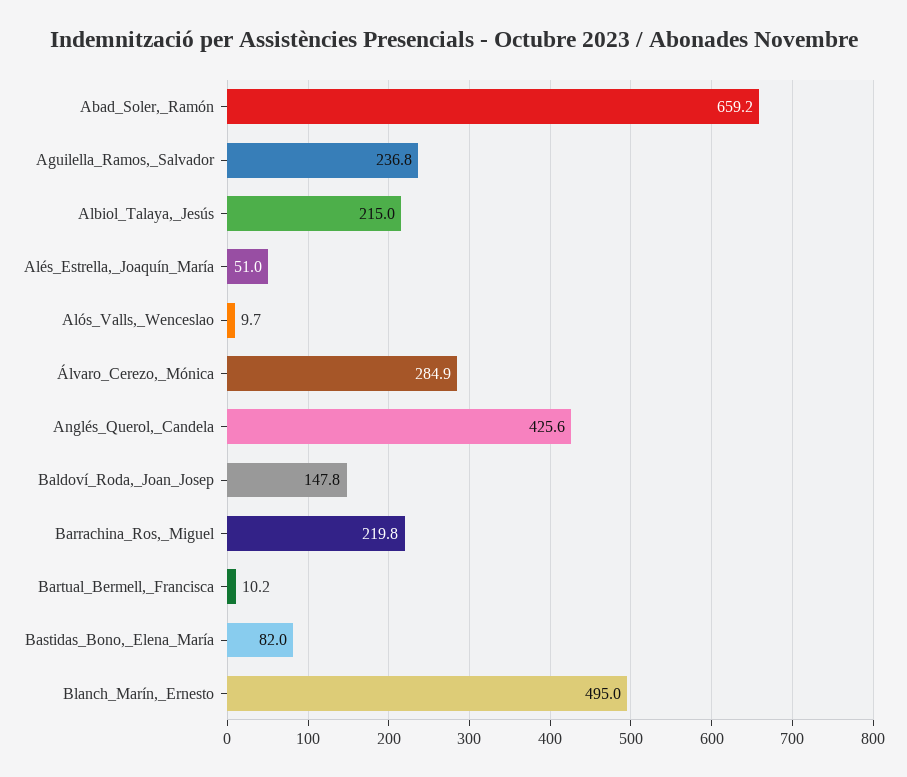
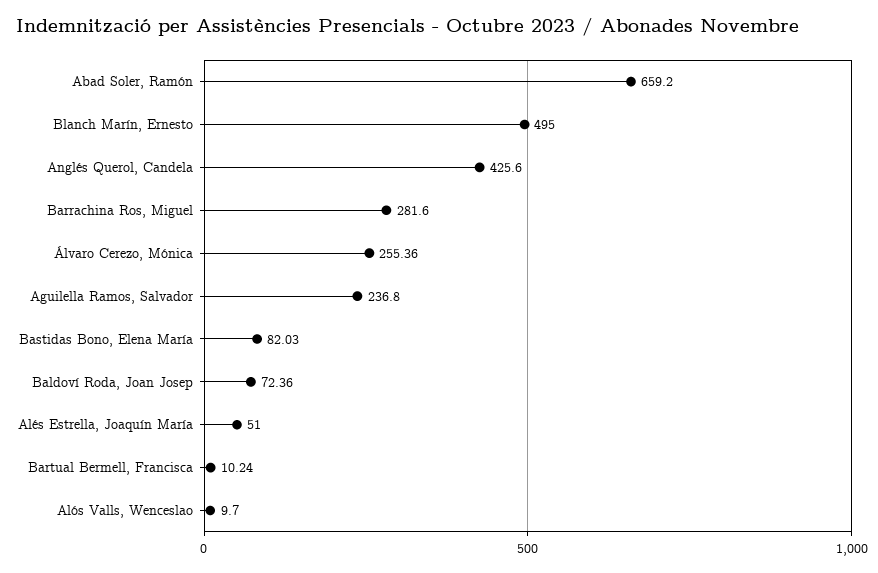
  {
    "Abad_Soler,_Ramón": 659.2,
    "Aguilella_Ramos,_Salvador": 236.8,
-   "Albiol_Talaya,_Jesús": 215,
    "Alés_Estrella,_Joaquín_María": 51,
    "Alós_Valls,_Wenceslao": 9.7,
-   "Álvaro_Cerezo,_Mónica": 284.9,
+   "Álvaro_Cerezo,_Mónica": 255.36,
    "Anglés_Querol,_Candela": 425.6,
-   "Baldoví_Roda,_Joan_Josep": 147.8,
+   "Baldoví_Roda,_Joan_Josep": 72.36,
-   "Barrachina_Ros,_Miguel": 219.8,
+   "Barrachina_Ros,_Miguel": 281.6,
    "Bartual_Bermell,_Francisca": 10.24,
    "Bastidas_Bono,_Elena_María": 82.03,
    "Blanch_Marín,_Ernesto": 495
  }

